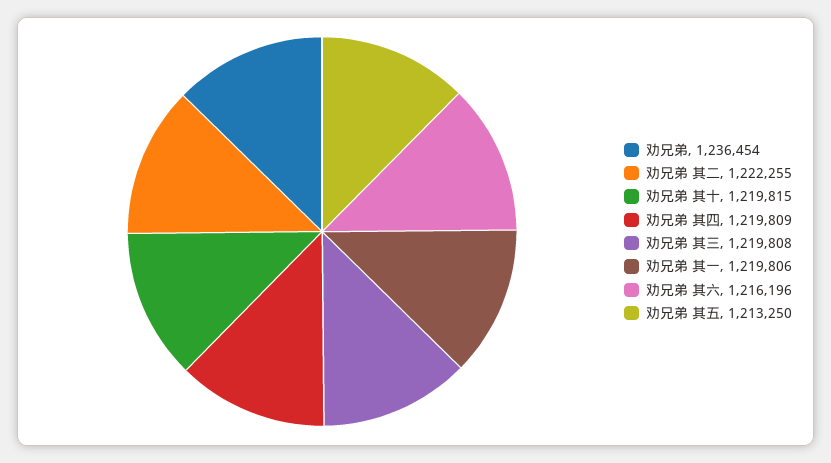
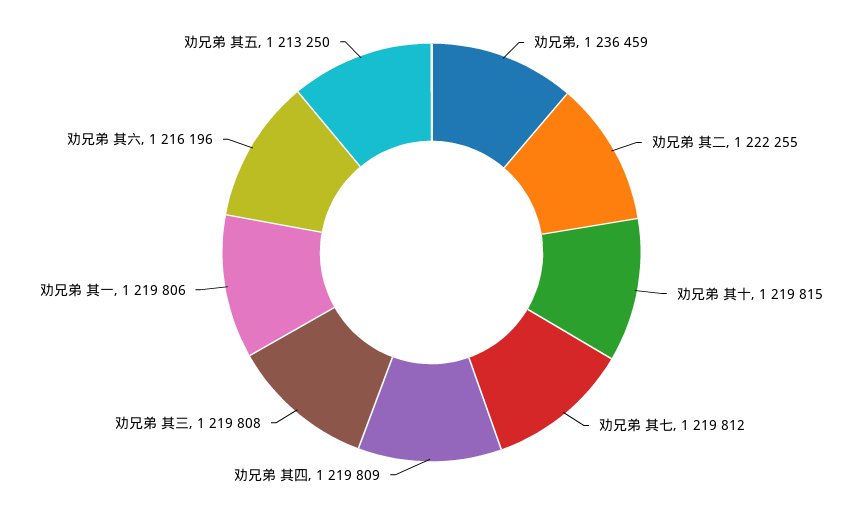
  {
-   "劝兄弟": 1236454,
+   "劝兄弟": 1236459,
    "劝兄弟 其二": 1222255,
    "劝兄弟 其十": 1219815,
    "劝兄弟 其四": 1219809,
    "劝兄弟 其三": 1219808,
    "劝兄弟 其一": 1219806,
    "劝兄弟 其六": 1216196,
-   "劝兄弟 其五": 1213250
+   "劝兄弟 其五": 1213250,
+   "劝兄弟 其七": 1219812
  }

